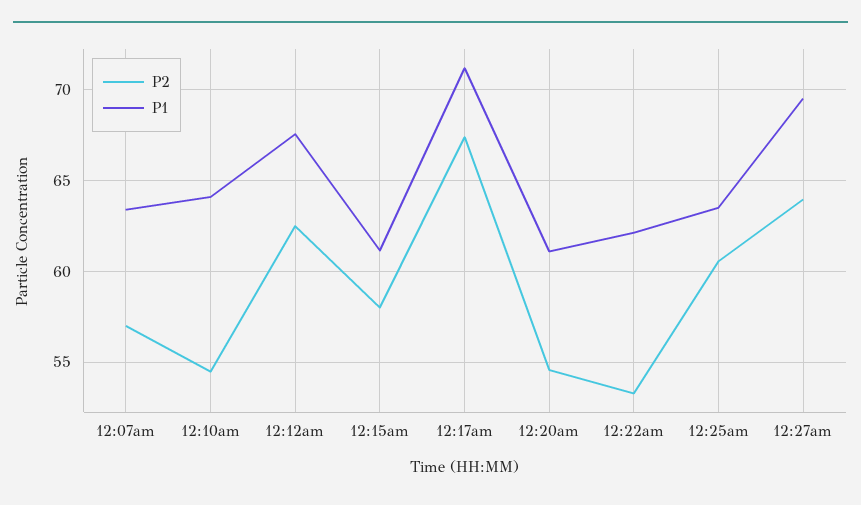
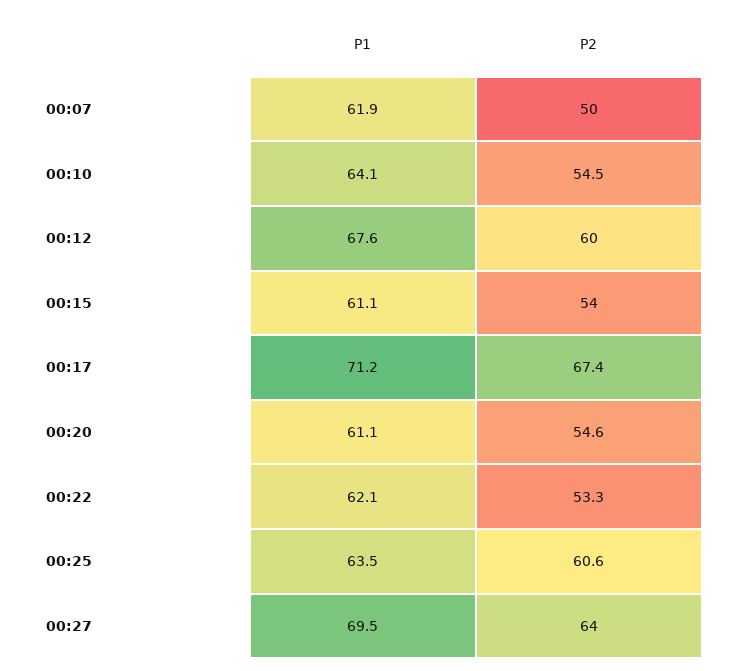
  {
    "P2": {
-     "12:07am": 57,
+     "12:07am": 50,
      "12:10am": 54.5,
-     "12:12am": 62.5,
+     "12:12am": 60,
-     "12:15am": 58,
+     "12:15am": 54,
      "12:17am": 67.4,
      "12:20am": 54.6,
      "12:22am": 53.3,
      "12:25am": 60.6,
      "12:27am": 64
    },
    "P1": {
-     "12:07am": 63.5,
+     "12:07am": 61.9,
      "12:10am": 64.1,
      "12:12am": 67.6,
      "12:15am": 61.1,
      "12:17am": 71.2,
      "12:20am": 61.1,
      "12:22am": 62.1,
      "12:25am": 63.5,
      "12:27am": 69.5
    }
  }

